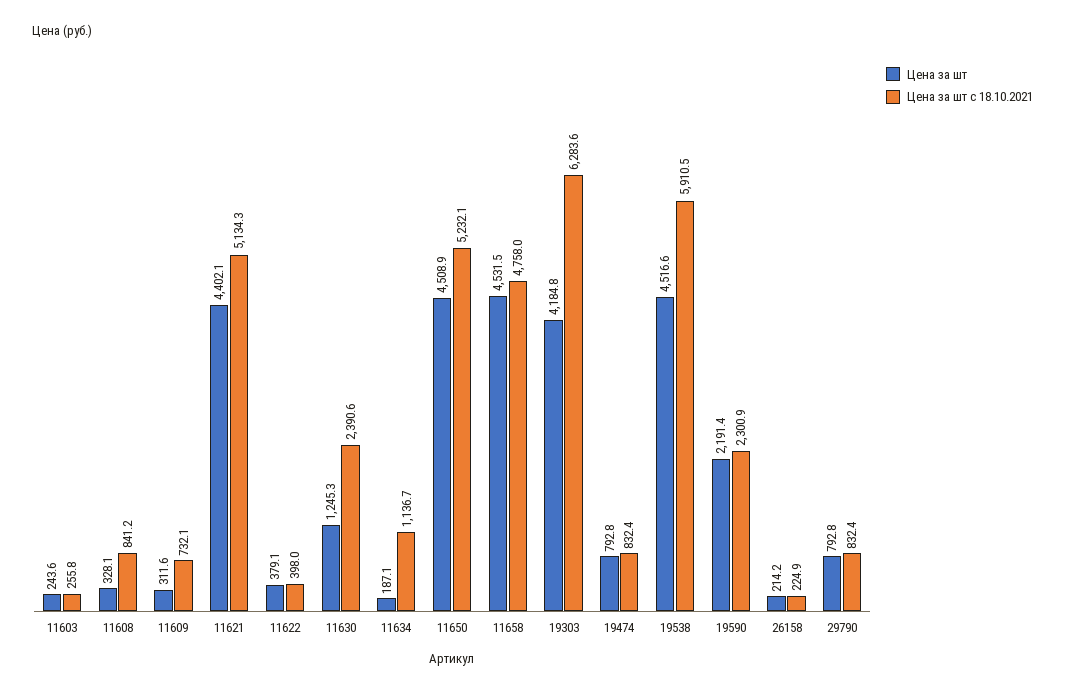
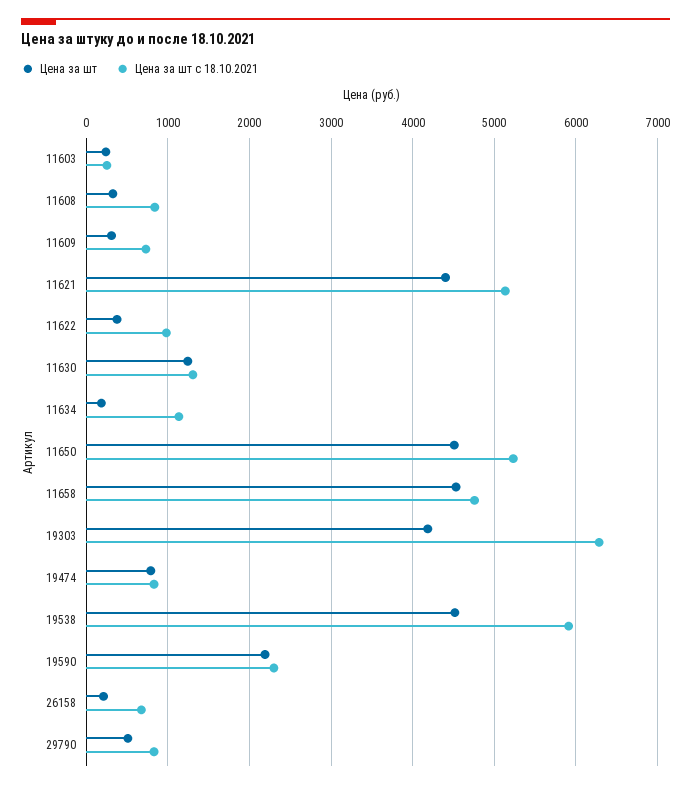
  {
    "Цена за шт": {
      "11603": 243.6,
      "11608": 328.1,
      "11609": 311.6,
      "11621": 4402.1,
      "11622": 379.1,
      "11630": 1245.3,
      "11634": 187.1,
      "11650": 4508.9,
      "11658": 4531.5,
      "19303": 4184.8,
      "19474": 792.8,
      "19538": 4516.6,
      "19590": 2191.4,
      "26158": 214.2,
-     "29790": 792.8
+     "29790": 500
    },
    "Цена за шт с 18.10.2021": {
      "11603": 255.8,
      "11608": 841.2,
      "11609": 732.1,
      "11621": 5134.3,
-     "11622": 398,
+     "11622": 1000,
-     "11630": 2390.6,
+     "11630": 1300,
      "11634": 1136.7,
      "11650": 5232.1,
      "11658": 4758,
      "19303": 6283.6,
      "19474": 832.4,
      "19538": 5910.5,
      "19590": 2300.9,
-     "26158": 224.9,
+     "26158": 700,
      "29790": 832.4
    }
  }

